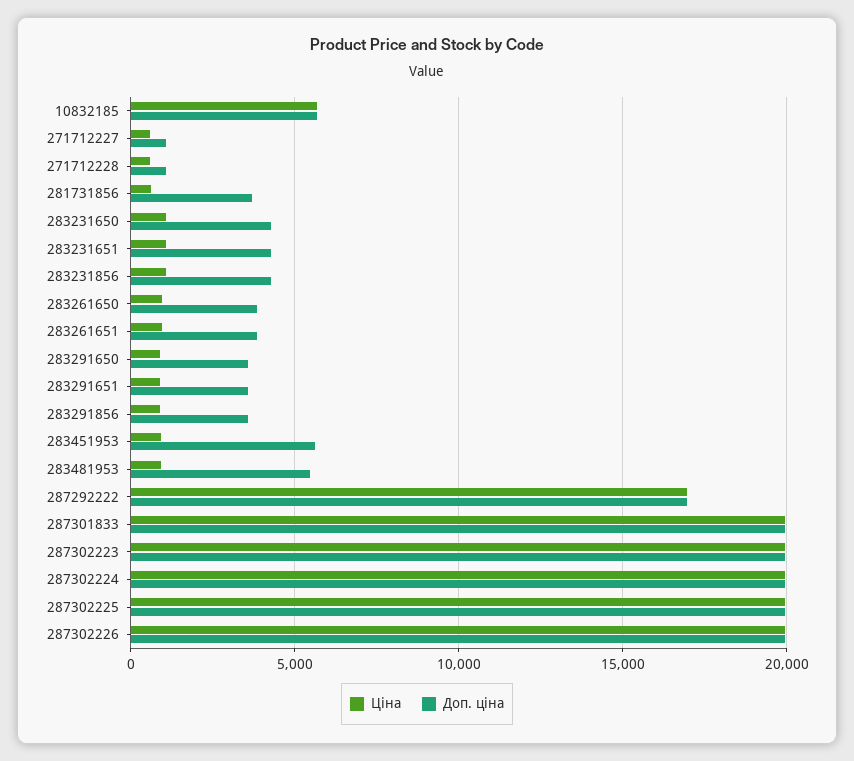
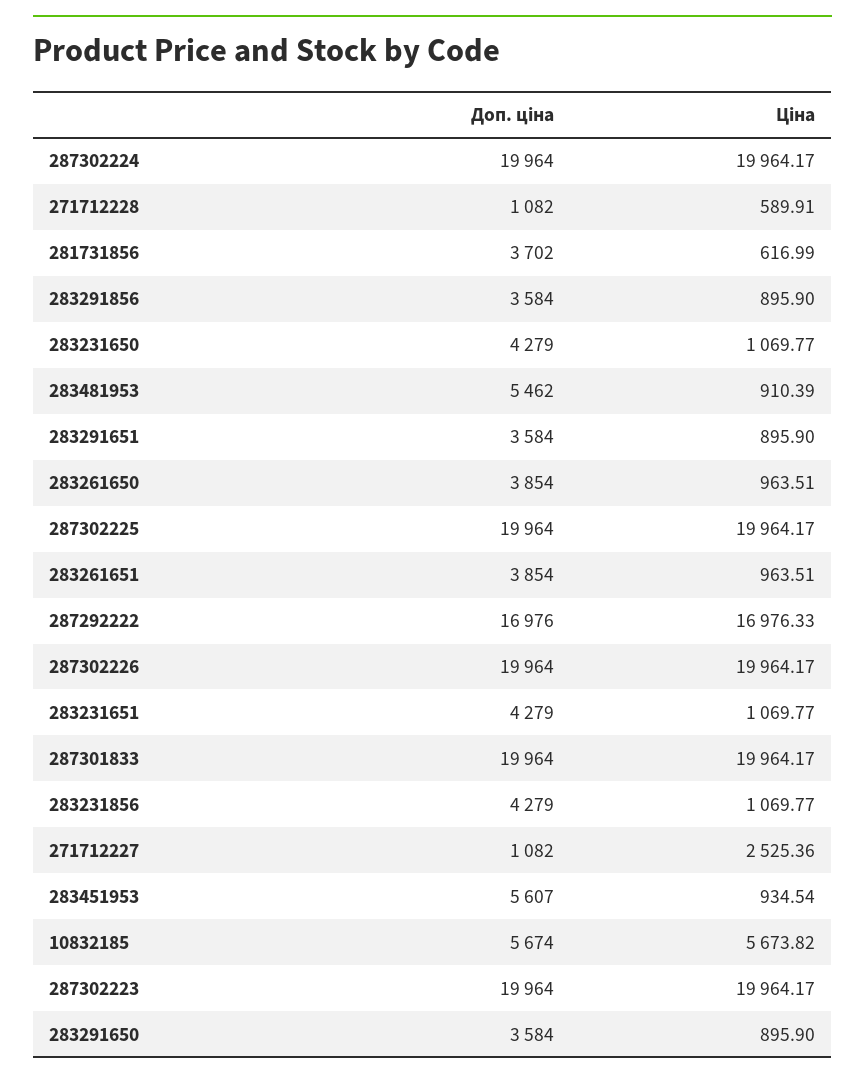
  {
    "Ціна": {
      "10832185": 5673.82,
-     "271712227": 500,
+     "271712227": 2525.36,
      "271712228": 589.91,
      "281731856": 616.99,
      "283231650": 1069.77,
      "283231651": 1069.77,
      "283231856": 1069.77,
      "283261650": 963.51,
      "283261651": 963.51,
      "283291650": 895.9,
      "283291651": 895.9,
      "283291856": 895.9,
      "283451953": 934.54,
      "283481953": 910.39,
      "287292222": 16976.33,
      "287301833": 19964.17,
      "287302223": 19964.17,
      "287302224": 19964.17,
      "287302225": 19964.17,
      "287302226": 19964.17
    },
    "Доп. ціна": {
      "10832185": 5674,
      "271712227": 1082,
      "271712228": 1082,
      "281731856": 3702,
      "283231650": 4279,
      "283231651": 4279,
      "283231856": 4279,
      "283261650": 3854,
      "283261651": 3854,
      "283291650": 3584,
      "283291651": 3584,
      "283291856": 3584,
      "283451953": 5607,
      "283481953": 5462,
      "287292222": 16976,
      "287301833": 19964,
      "287302223": 19964,
      "287302224": 19964,
      "287302225": 19964,
      "287302226": 19964
    }
  }

